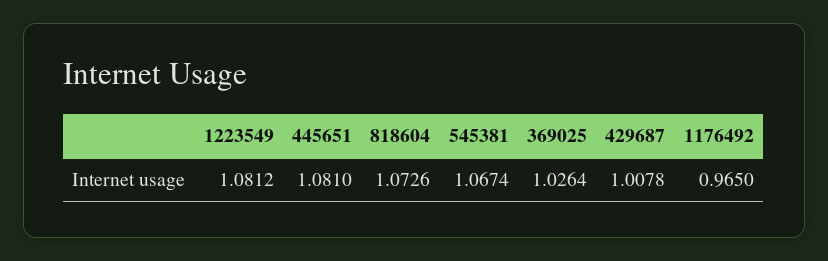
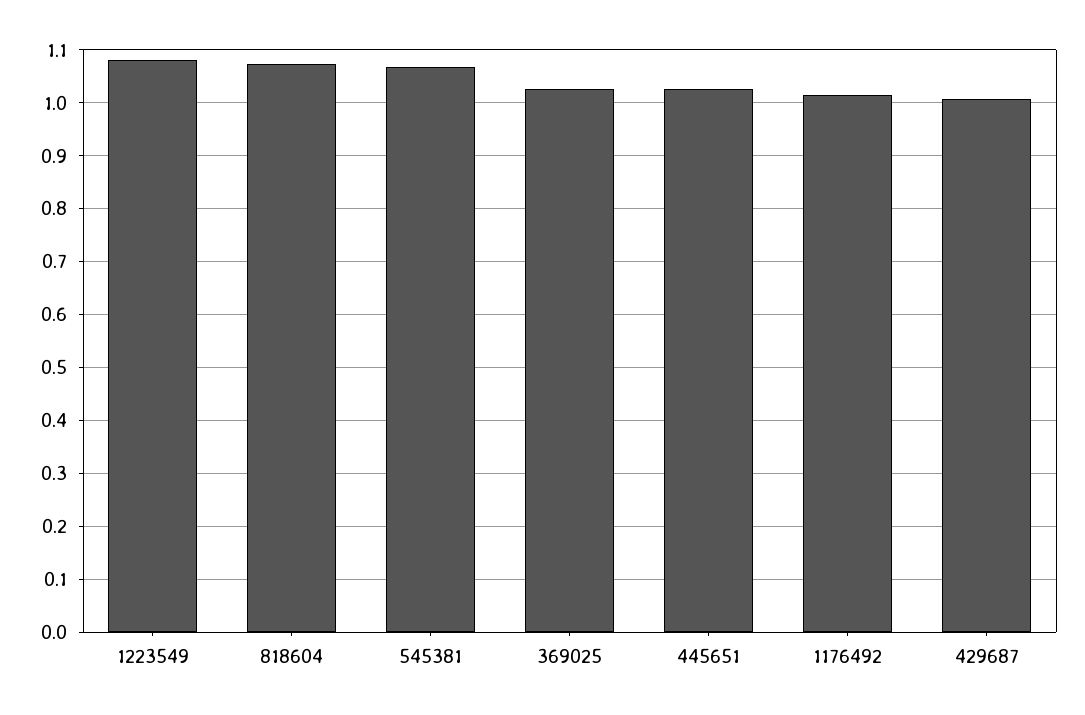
  {
    "1223549": 1.0812,
-   "445651": 1.081,
+   "445651": 1.02,
    "818604": 1.0726,
    "545381": 1.0674,
    "369025": 1.0264,
    "429687": 1.0078,
-   "1176492": 0.965
+   "1176492": 1.02
  }

